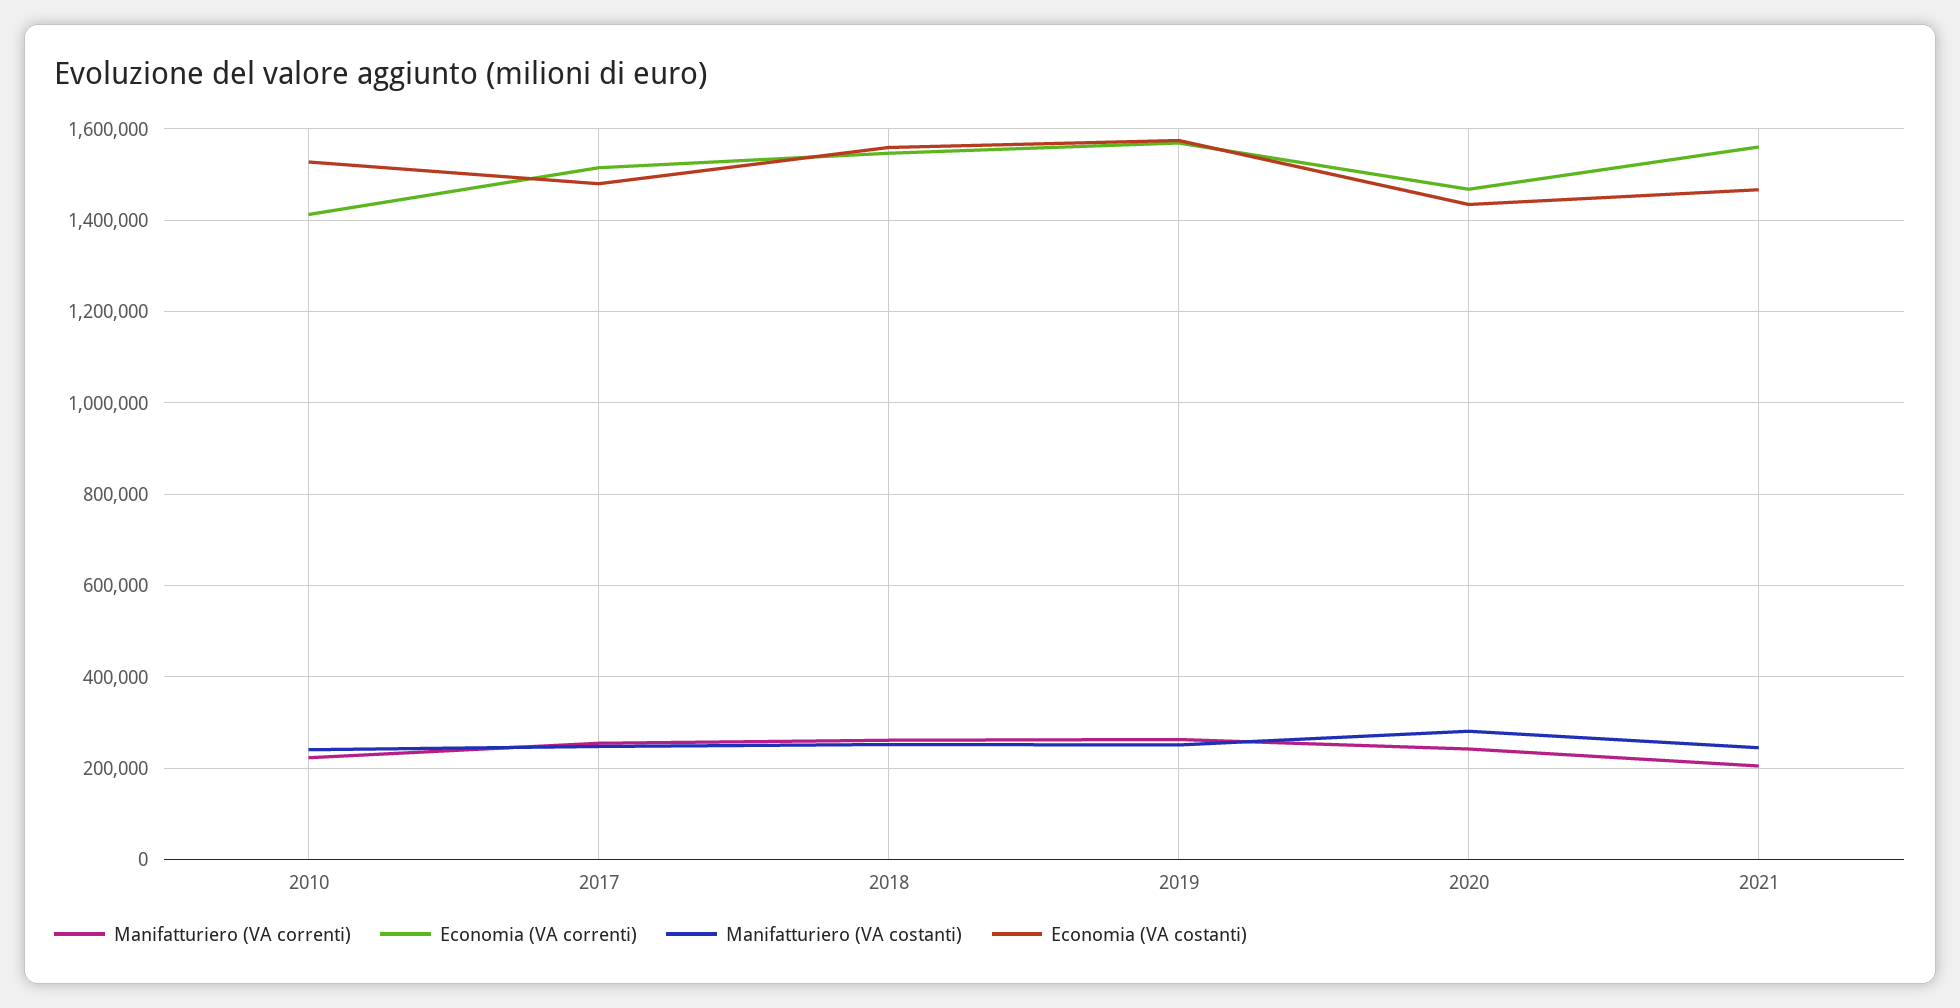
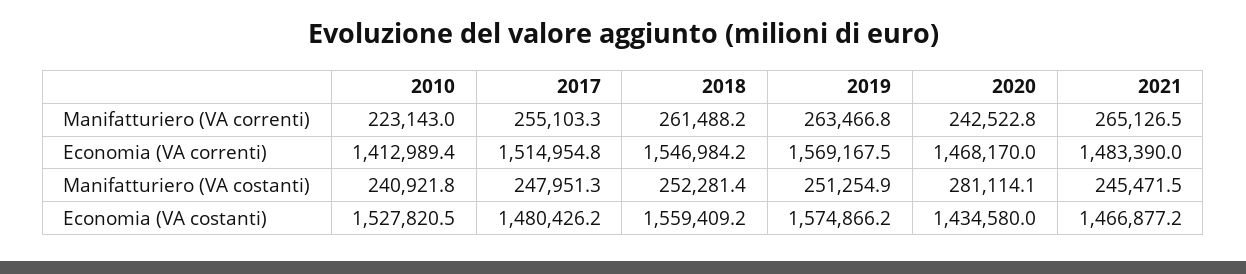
  {
    "Manifatturiero (VA correnti)": {
      "2010": 223143,
      "2017": 255103.3,
      "2018": 261488.2,
      "2019": 263466.8,
      "2020": 242522.8,
-     "2021": 200000
+     "2021": 265126.5
    },
    "Economia (VA correnti)": {
      "2010": 1412989.4,
      "2017": 1514954.8,
      "2018": 1546984.2,
      "2019": 1569167.5,
      "2020": 1468170,
-     "2021": 1560000
+     "2021": 1483390
    },
    "Manifatturiero (VA costanti)": {
      "2010": 240921.8,
      "2017": 247951.3,
      "2018": 252281.4,
      "2019": 251254.9,
      "2020": 281114.1,
      "2021": 245471.5
    },
    "Economia (VA costanti)": {
      "2010": 1527820.5,
      "2017": 1480426.2,
      "2018": 1559409.2,
      "2019": 1574866.2,
      "2020": 1434580,
      "2021": 1466877.2
    }
  }

